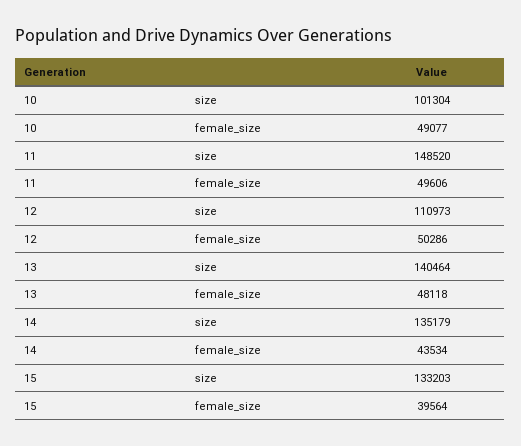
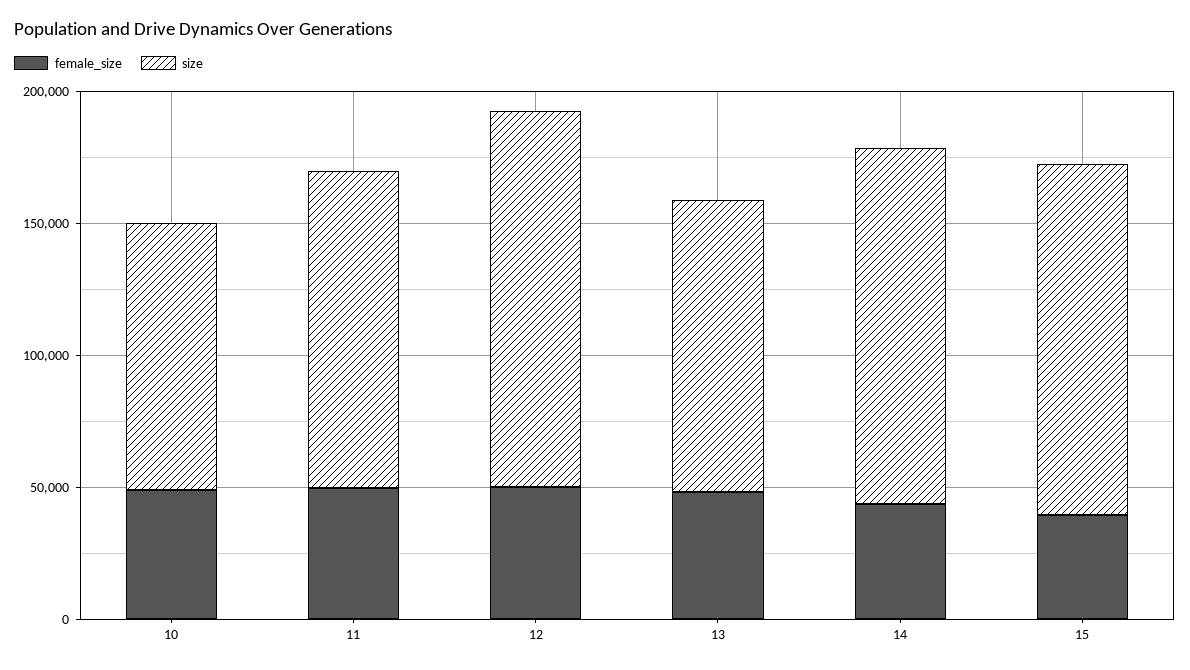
  {
    "size": {
      "10": 101304,
-     "11": 148520,
+     "11": 120000,
-     "12": 110973,
+     "12": 140000,
-     "13": 140464,
+     "13": 110000,
      "14": 135179,
      "15": 133203
    },
    "female_size": {
      "10": 49077,
      "11": 49606,
      "12": 50286,
      "13": 48118,
      "14": 43534,
      "15": 39564
    }
  }

